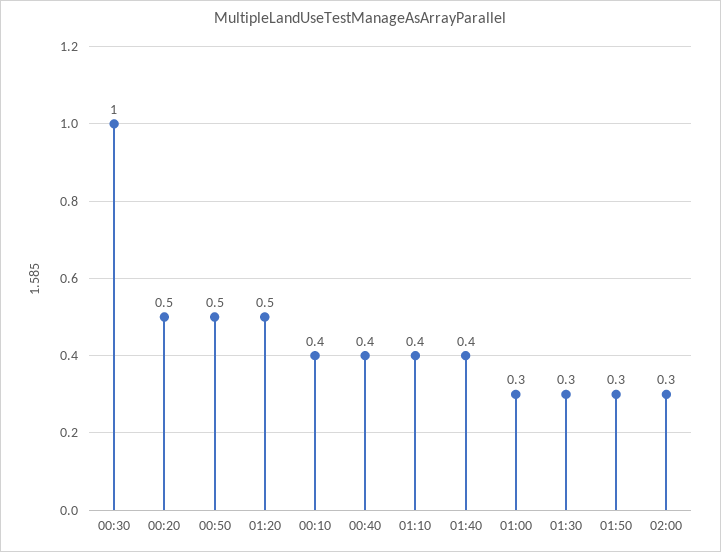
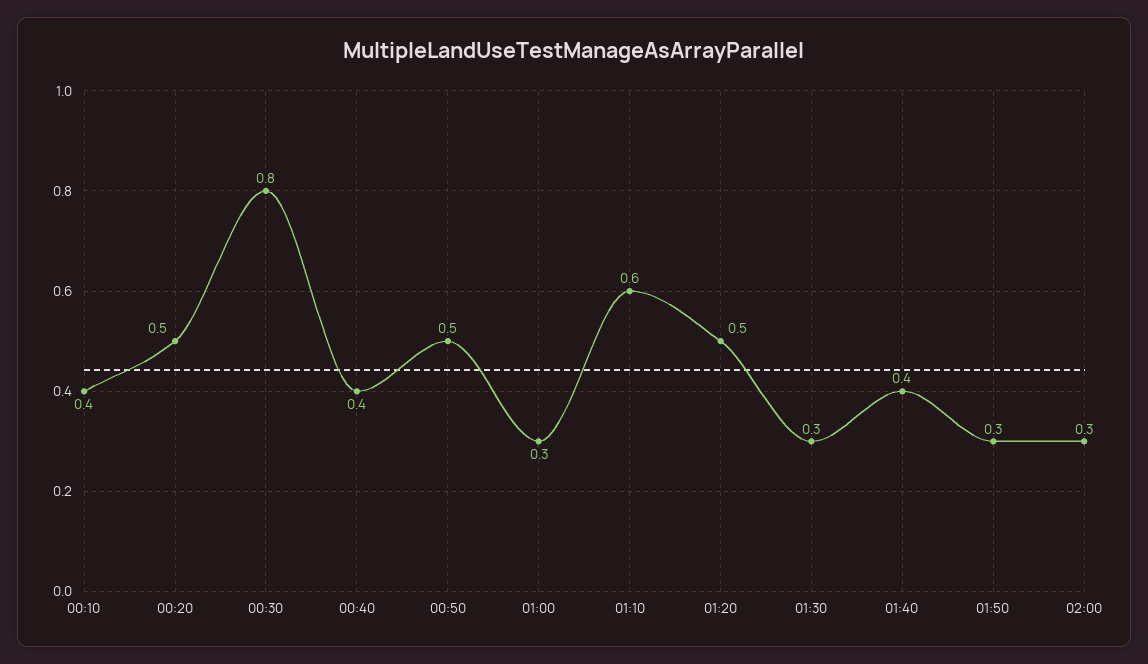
  {
-   "00:30": 1,
+   "00:30": 0.8,
    "00:20": 0.5,
    "00:50": 0.5,
    "01:20": 0.5,
    "00:10": 0.4,
    "00:40": 0.4,
-   "01:10": 0.4,
+   "01:10": 0.6,
    "01:40": 0.4,
    "01:00": 0.3,
    "01:30": 0.3,
    "01:50": 0.3,
    "02:00": 0.3
  }

